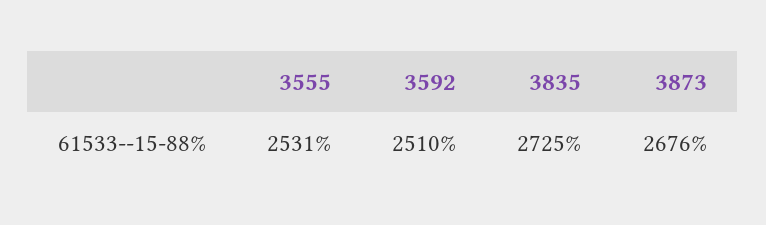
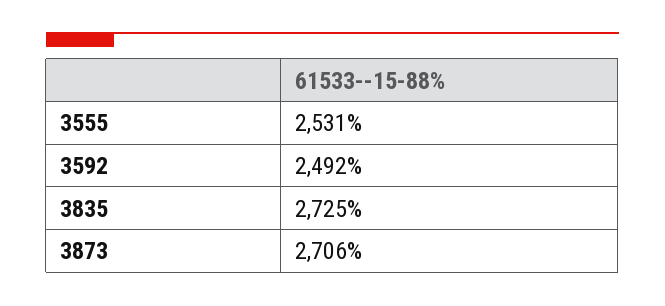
  {
    "3555": 2531,
-   "3592": 2510,
+   "3592": 2492,
    "3835": 2725,
-   "3873": 2676
+   "3873": 2706
  }

